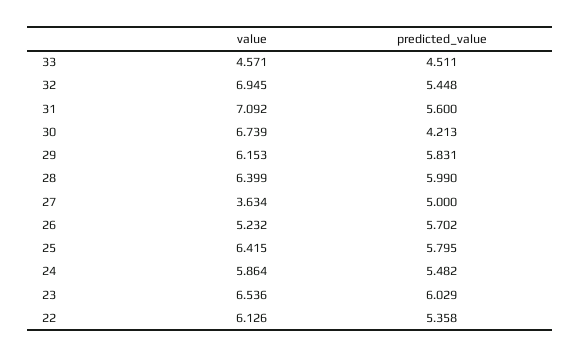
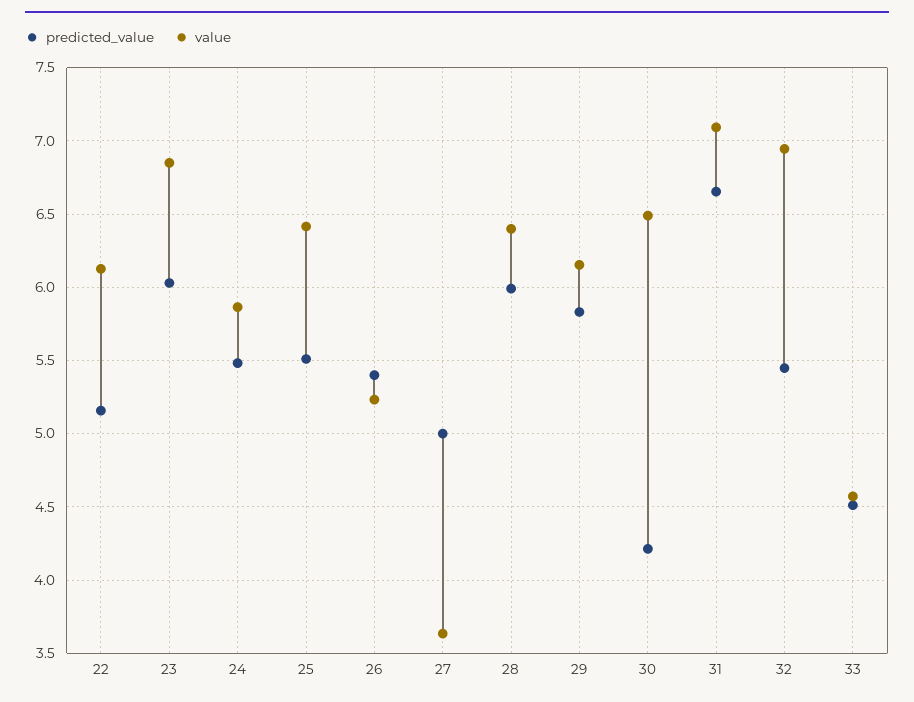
  {
    "value": {
      "33": 4.571,
      "32": 6.945,
      "31": 7.092,
-     "30": 6.739,
+     "30": 6.5,
      "29": 6.153,
      "28": 6.399,
      "27": 3.634,
      "26": 5.232,
      "25": 6.415,
      "24": 5.864,
-     "23": 6.536,
+     "23": 6.85,
      "22": 6.126
    },
    "predicted_value": {
      "33": 4.511,
      "32": 5.448,
-     "31": 5.6,
+     "31": 6.65,
      "30": 4.213,
      "29": 5.831,
      "28": 5.99,
      "27": 5,
-     "26": 5.702,
+     "26": 5.4,
-     "25": 5.795,
+     "25": 5.5,
      "24": 5.482,
      "23": 6.029,
-     "22": 5.358
+     "22": 5.15
    }
  }

